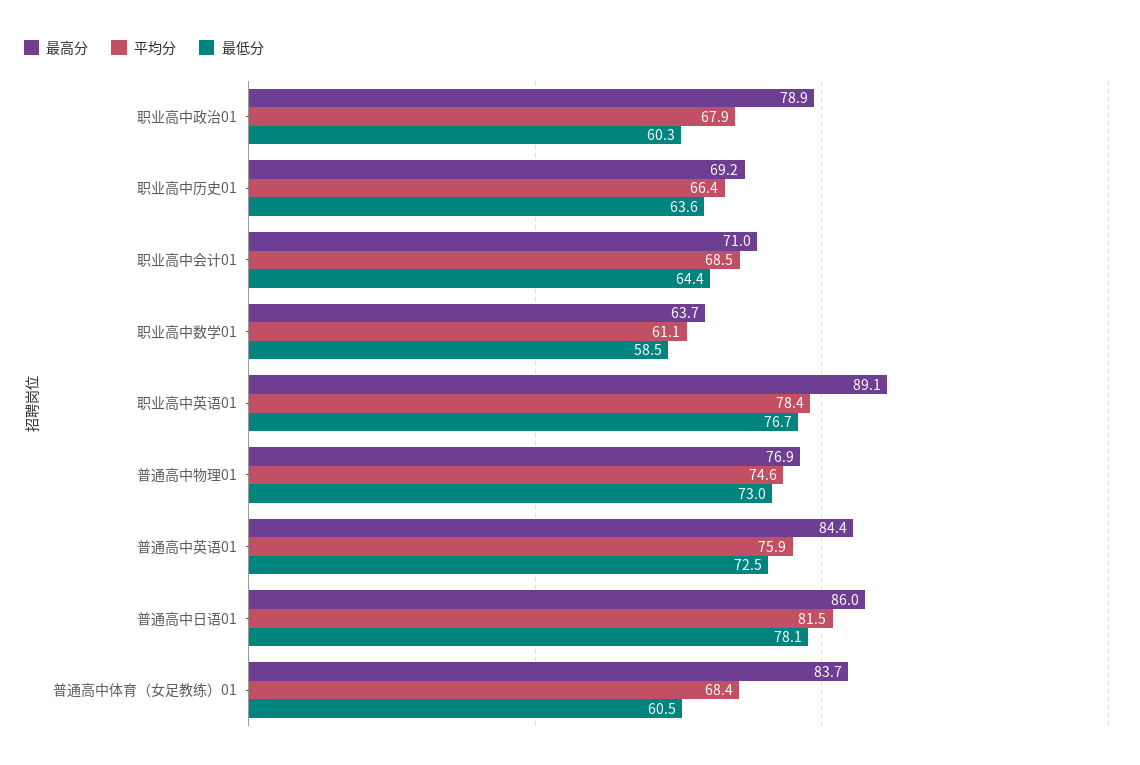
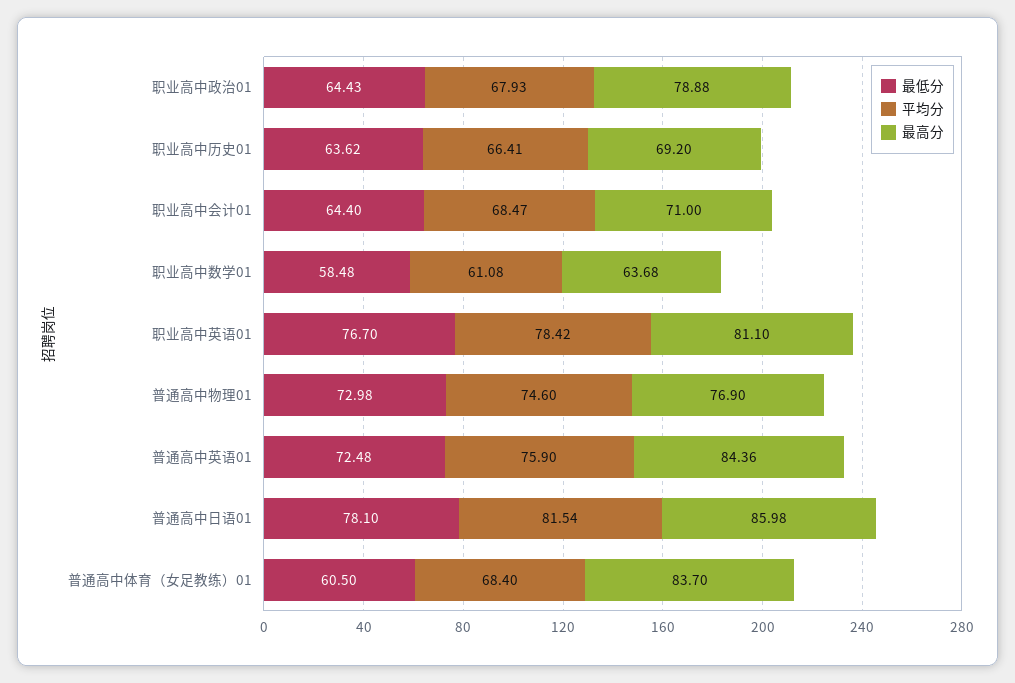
  {
    "最高分": {
      "职业高中政治01": 78.88,
      "职业高中历史01": 69.2,
      "职业高中会计01": 71,
      "职业高中数学01": 63.68,
-     "职业高中英语01": 89.1,
+     "职业高中英语01": 81.1,
      "普通高中物理01": 76.9,
      "普通高中英语01": 84.36,
      "普通高中日语01": 85.98,
      "普通高中体育（女足教练）01": 83.7
    },
    "平均分": {
      "职业高中政治01": 67.93,
      "职业高中历史01": 66.41,
      "职业高中会计01": 68.47,
      "职业高中数学01": 61.08,
      "职业高中英语01": 78.42,
      "普通高中物理01": 74.6,
      "普通高中英语01": 75.9,
      "普通高中日语01": 81.54,
      "普通高中体育（女足教练）01": 68.4
    },
    "最低分": {
-     "职业高中政治01": 60.3,
+     "职业高中政治01": 64.43,
      "职业高中历史01": 63.62,
      "职业高中会计01": 64.4,
      "职业高中数学01": 58.48,
      "职业高中英语01": 76.7,
      "普通高中物理01": 72.98,
      "普通高中英语01": 72.48,
      "普通高中日语01": 78.1,
      "普通高中体育（女足教练）01": 60.5
    }
  }

